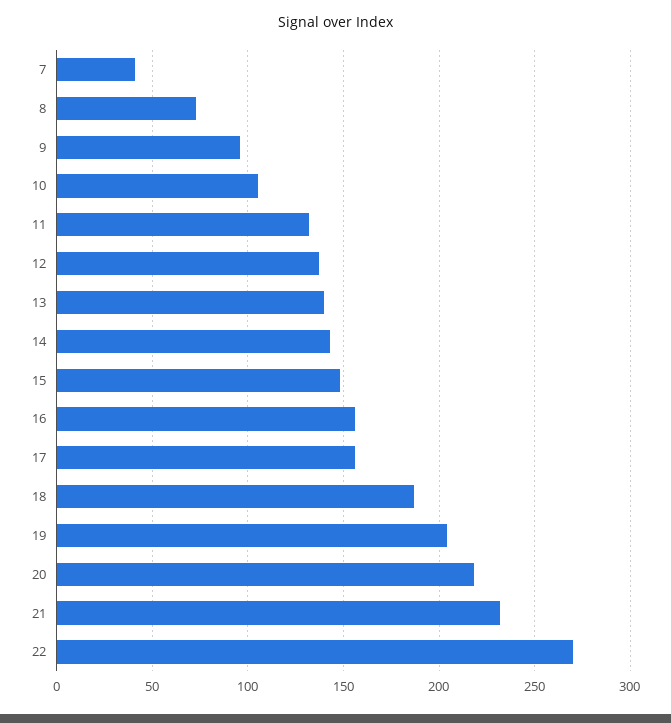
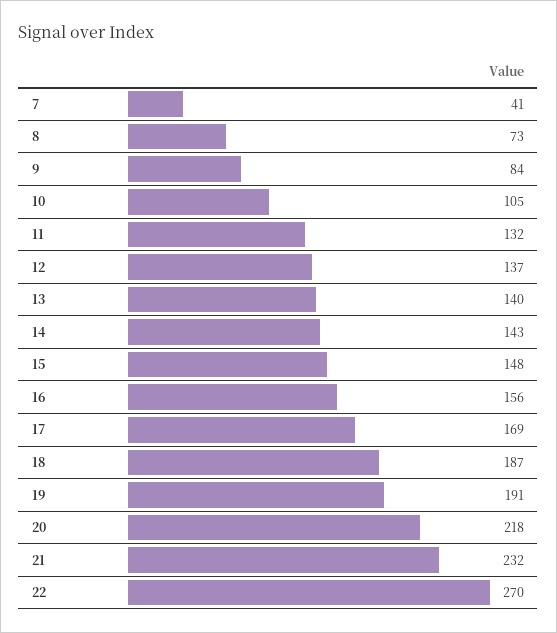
  {
    "7": 41,
    "8": 73,
-   "9": 95,
+   "9": 84,
    "10": 105,
    "11": 132,
    "12": 137,
    "13": 140,
    "14": 143,
    "15": 148,
    "16": 156,
-   "17": 155,
+   "17": 169,
    "18": 187,
-   "19": 205,
+   "19": 191,
    "20": 218,
    "21": 232,
    "22": 270
  }

